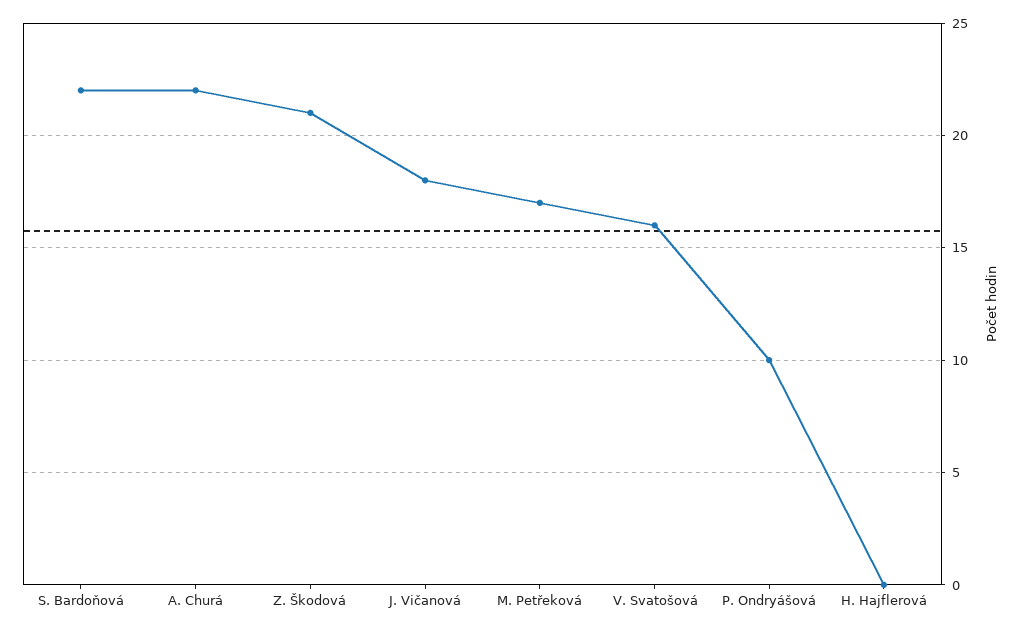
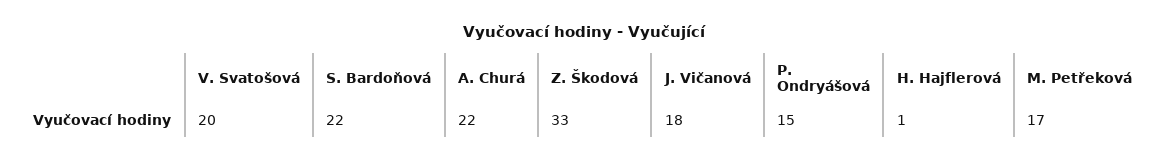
  {
    "S. Bardoňová": 22,
    "A. Churá": 22,
-   "Z. Škodová": 21,
+   "Z. Škodová": 33,
    "J. Vičanová": 18,
    "M. Petřeková": 17,
-   "V. Svatošová": 16,
+   "V. Svatošová": 20,
-   "P. Ondryášová": 10,
+   "P. Ondryášová": 15,
-   "H. Hajflerová": 0
+   "H. Hajflerová": 1
  }

